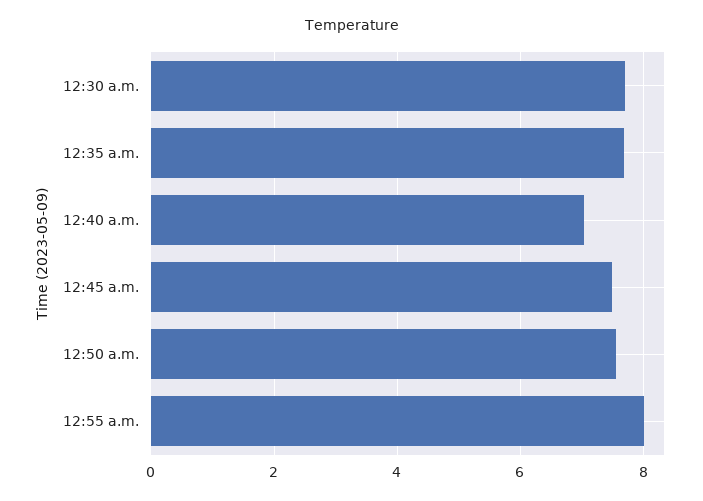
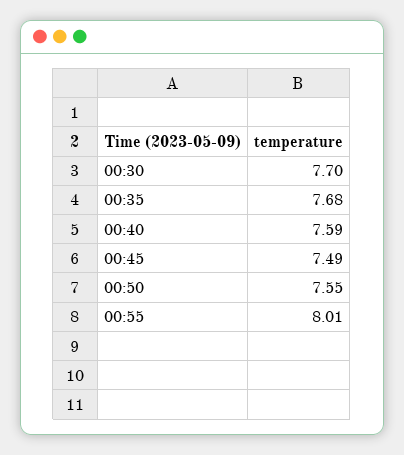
  {
    "12:30 a.m.": 7.7,
    "12:35 a.m.": 7.68,
-   "12:40 a.m.": 7,
+   "12:40 a.m.": 7.59,
    "12:45 a.m.": 7.49,
    "12:50 a.m.": 7.55,
    "12:55 a.m.": 8.01
  }

